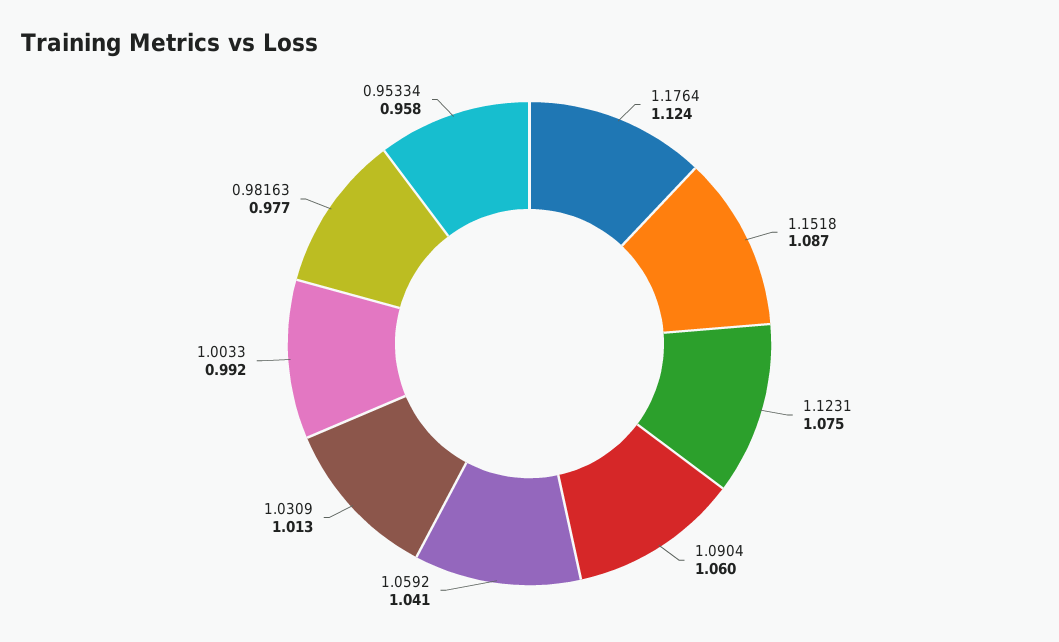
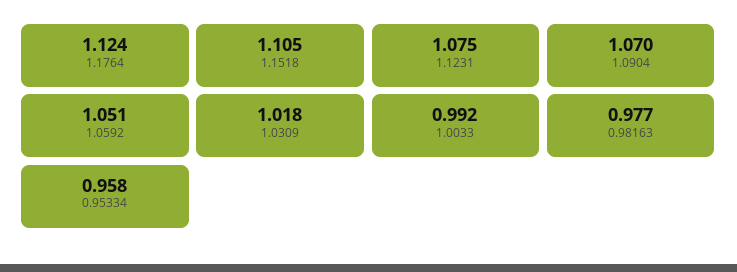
  {
    "1.1764": 1.124,
-   "1.1518": 1.087,
+   "1.1518": 1.105,
    "1.1231": 1.075,
-   "1.0904": 1.06,
+   "1.0904": 1.07,
-   "1.0592": 1.041,
+   "1.0592": 1.051,
-   "1.0309": 1.013,
+   "1.0309": 1.018,
    "1.0033": 0.992,
    "0.98163": 0.977,
    "0.95334": 0.958
  }

